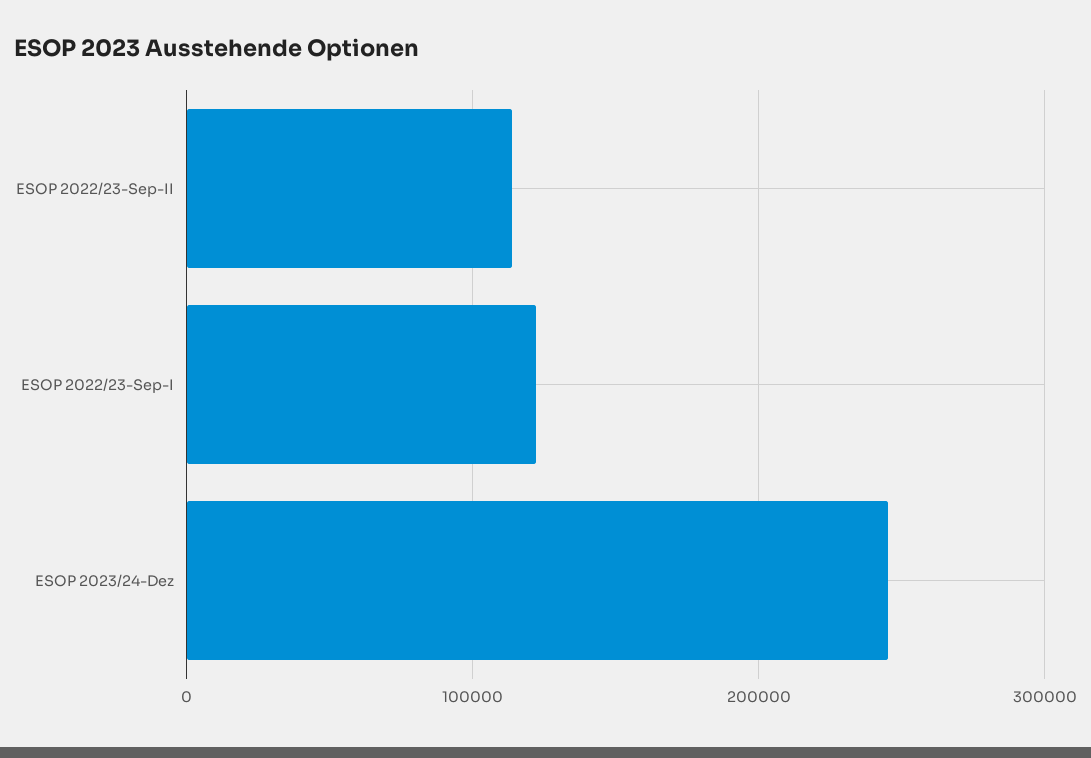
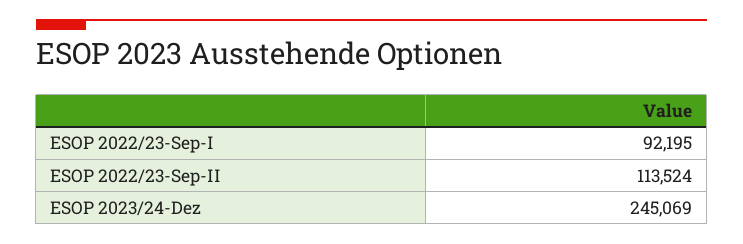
  {
    "ESOP 2022/23-Sep-II": 113524,
-   "ESOP 2022/23-Sep-I": 120000,
+   "ESOP 2022/23-Sep-I": 92195,
    "ESOP 2023/24-Dez": 245069
  }

